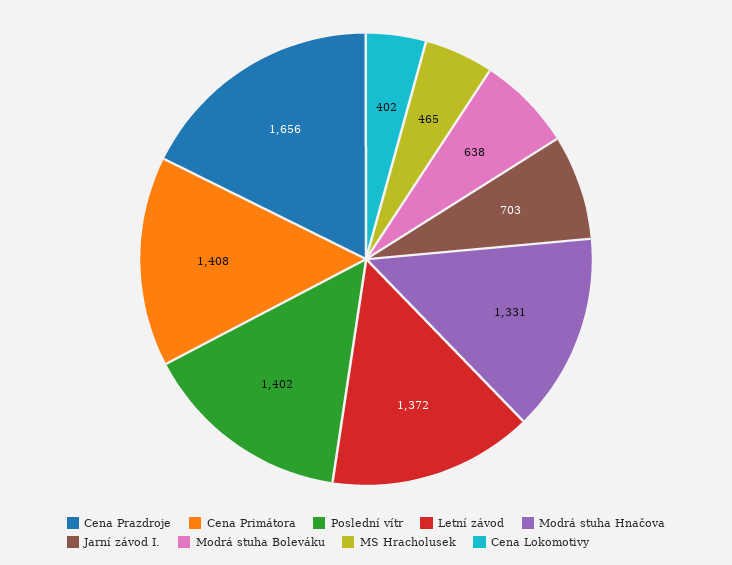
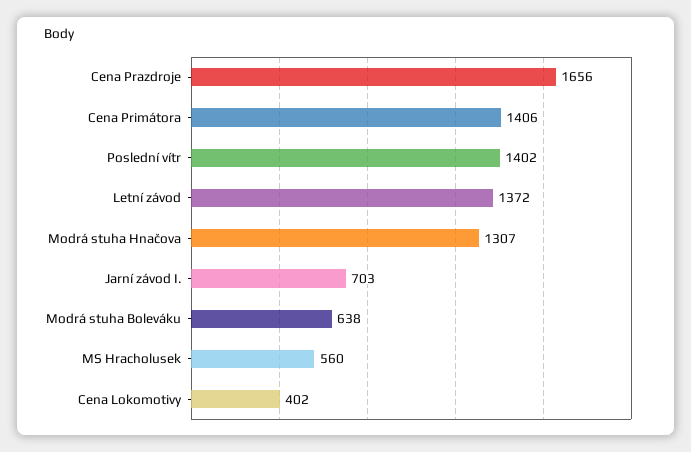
  {
    "Cena Prazdroje": 1656,
-   "Cena Primátora": 1408,
+   "Cena Primátora": 1406,
    "Poslední vítr": 1402,
    "Letní závod": 1372,
-   "Modrá stuha Hnačova": 1331,
+   "Modrá stuha Hnačova": 1307,
    "Jarní závod I.": 703,
    "Modrá stuha Boleváku": 638,
-   "MS Hracholusek": 465,
+   "MS Hracholusek": 560,
    "Cena Lokomotivy": 402
  }

